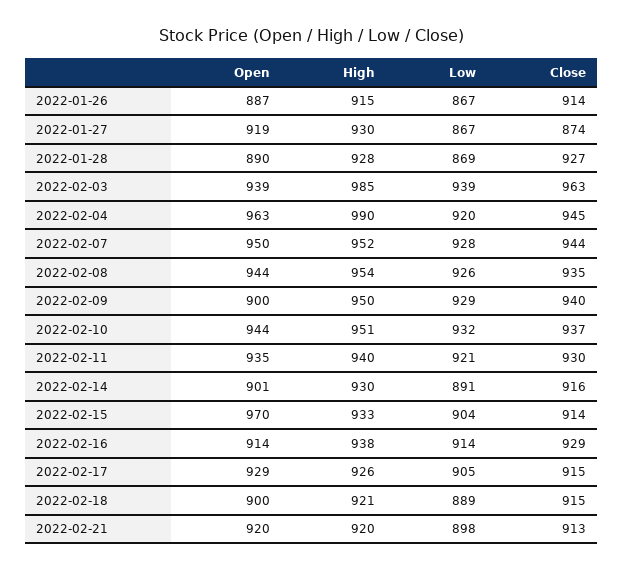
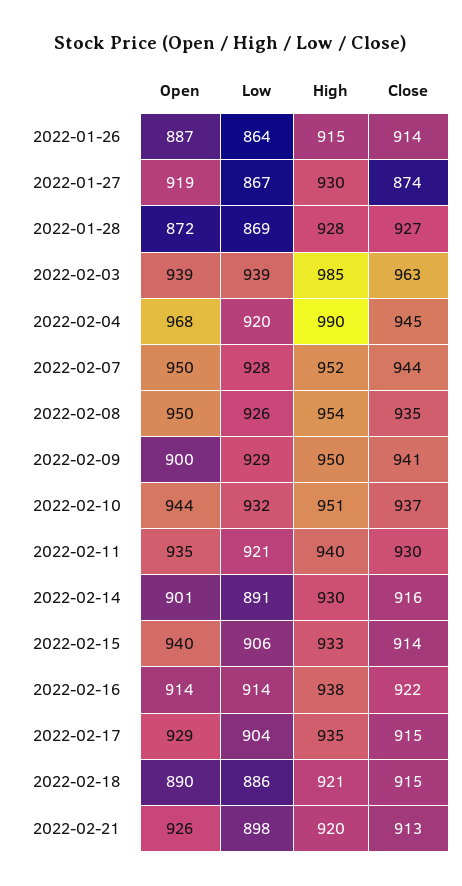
  {
    "Open": {
      "2022-01-26": 887,
      "2022-01-27": 919,
-     "2022-01-28": 890,
+     "2022-01-28": 872,
      "2022-02-03": 939,
-     "2022-02-04": 963,
+     "2022-02-04": 968,
      "2022-02-07": 950,
-     "2022-02-08": 944,
+     "2022-02-08": 950,
      "2022-02-09": 900,
      "2022-02-10": 944,
      "2022-02-11": 935,
      "2022-02-14": 901,
-     "2022-02-15": 970,
+     "2022-02-15": 940,
      "2022-02-16": 914,
      "2022-02-17": 929,
-     "2022-02-18": 900,
+     "2022-02-18": 890,
-     "2022-02-21": 920
+     "2022-02-21": 926
    },
    "High": {
      "2022-01-26": 915,
      "2022-01-27": 930,
      "2022-01-28": 928,
      "2022-02-03": 985,
      "2022-02-04": 990,
      "2022-02-07": 952,
      "2022-02-08": 954,
      "2022-02-09": 950,
      "2022-02-10": 951,
      "2022-02-11": 940,
      "2022-02-14": 930,
      "2022-02-15": 933,
      "2022-02-16": 938,
-     "2022-02-17": 926,
+     "2022-02-17": 935,
      "2022-02-18": 921,
      "2022-02-21": 920
    },
    "Low": {
-     "2022-01-26": 867,
+     "2022-01-26": 864,
      "2022-01-27": 867,
      "2022-01-28": 869,
      "2022-02-03": 939,
      "2022-02-04": 920,
      "2022-02-07": 928,
      "2022-02-08": 926,
      "2022-02-09": 929,
      "2022-02-10": 932,
      "2022-02-11": 921,
      "2022-02-14": 891,
-     "2022-02-15": 904,
+     "2022-02-15": 906,
      "2022-02-16": 914,
-     "2022-02-17": 905,
+     "2022-02-17": 904,
-     "2022-02-18": 889,
+     "2022-02-18": 886,
      "2022-02-21": 898
    },
    "Close": {
      "2022-01-26": 914,
      "2022-01-27": 874,
      "2022-01-28": 927,
      "2022-02-03": 963,
      "2022-02-04": 945,
      "2022-02-07": 944,
      "2022-02-08": 935,
-     "2022-02-09": 940,
+     "2022-02-09": 941,
      "2022-02-10": 937,
      "2022-02-11": 930,
      "2022-02-14": 916,
      "2022-02-15": 914,
-     "2022-02-16": 929,
+     "2022-02-16": 922,
      "2022-02-17": 915,
      "2022-02-18": 915,
      "2022-02-21": 913
    }
  }

